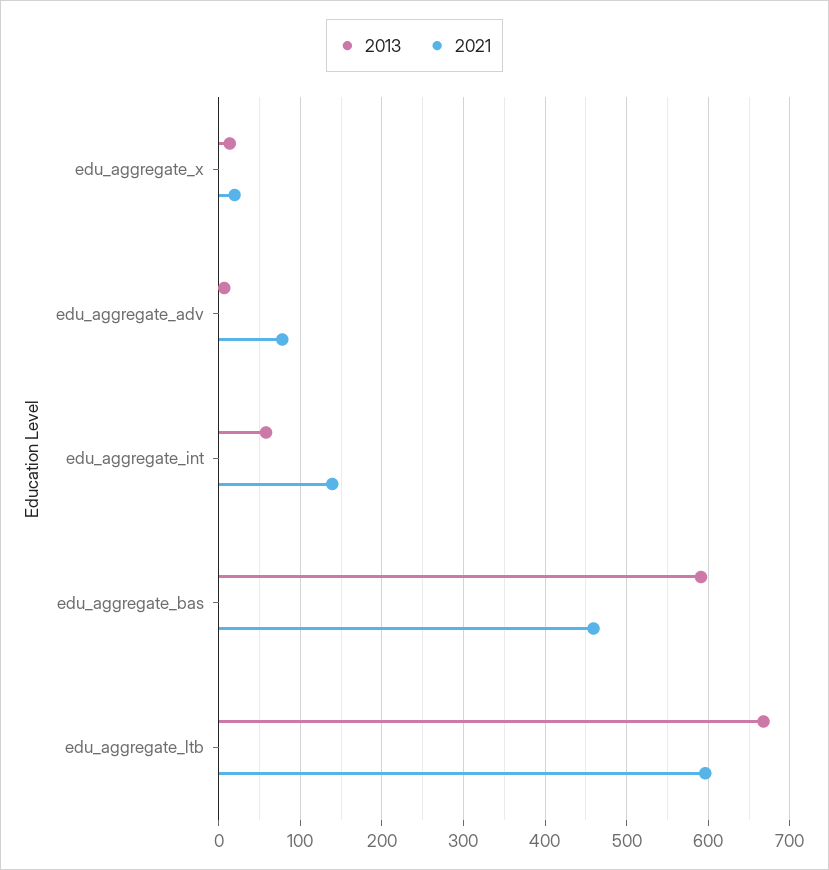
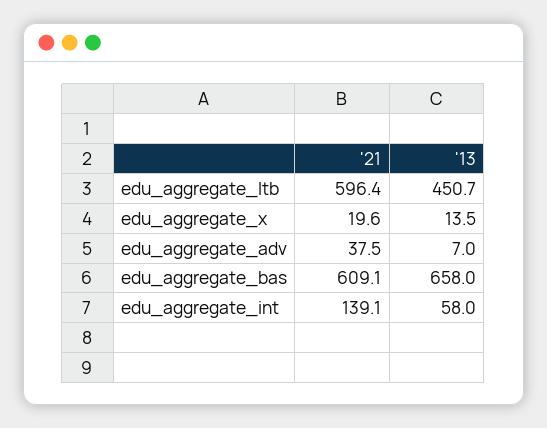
  {
    "2013": {
      "edu_aggregate_x": 13.5,
      "edu_aggregate_adv": 7,
      "edu_aggregate_int": 58,
-     "edu_aggregate_bas": 590,
+     "edu_aggregate_bas": 658,
-     "edu_aggregate_ltb": 670
+     "edu_aggregate_ltb": 450.7
    },
    "2021": {
      "edu_aggregate_x": 19.6,
-     "edu_aggregate_adv": 80,
+     "edu_aggregate_adv": 37.5,
      "edu_aggregate_int": 139.1,
-     "edu_aggregate_bas": 460,
+     "edu_aggregate_bas": 609.1,
      "edu_aggregate_ltb": 596.4
    }
  }

